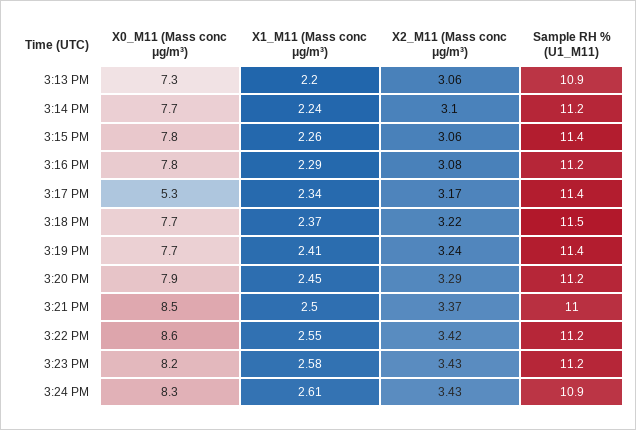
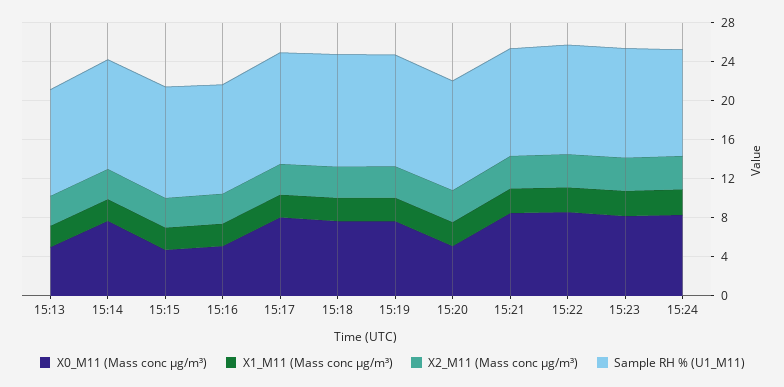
  {
    "X0_M11 (Mass conc μg/m³)": {
-     "3:13 PM": 7.3,
+     "3:13 PM": 5,
      "3:14 PM": 7.7,
-     "3:15 PM": 7.8,
+     "3:15 PM": 5,
-     "3:16 PM": 7.8,
+     "3:16 PM": 5,
-     "3:17 PM": 5.3,
+     "3:17 PM": 8,
      "3:18 PM": 7.7,
      "3:19 PM": 7.7,
-     "3:20 PM": 7.9,
+     "3:20 PM": 5,
      "3:21 PM": 8.5,
      "3:22 PM": 8.6,
      "3:23 PM": 8.2,
      "3:24 PM": 8.3
    },
    "X1_M11 (Mass conc μg/m³)": {
      "3:13 PM": 2.2,
      "3:14 PM": 2.24,
      "3:15 PM": 2.26,
      "3:16 PM": 2.29,
      "3:17 PM": 2.34,
      "3:18 PM": 2.37,
      "3:19 PM": 2.41,
      "3:20 PM": 2.45,
      "3:21 PM": 2.5,
      "3:22 PM": 2.55,
      "3:23 PM": 2.58,
      "3:24 PM": 2.61
    },
    "X2_M11 (Mass conc μg/m³)": {
      "3:13 PM": 3.06,
      "3:14 PM": 3.1,
      "3:15 PM": 3.06,
      "3:16 PM": 3.08,
      "3:17 PM": 3.17,
      "3:18 PM": 3.22,
      "3:19 PM": 3.24,
      "3:20 PM": 3.29,
      "3:21 PM": 3.37,
      "3:22 PM": 3.42,
      "3:23 PM": 3.43,
      "3:24 PM": 3.43
    },
    "Sample RH % (U1_M11)": {
      "3:13 PM": 10.9,
      "3:14 PM": 11.2,
      "3:15 PM": 11.4,
      "3:16 PM": 11.2,
      "3:17 PM": 11.4,
      "3:18 PM": 11.5,
      "3:19 PM": 11.4,
      "3:20 PM": 11.2,
      "3:21 PM": 11,
      "3:22 PM": 11.2,
      "3:23 PM": 11.2,
      "3:24 PM": 10.9
    }
  }

